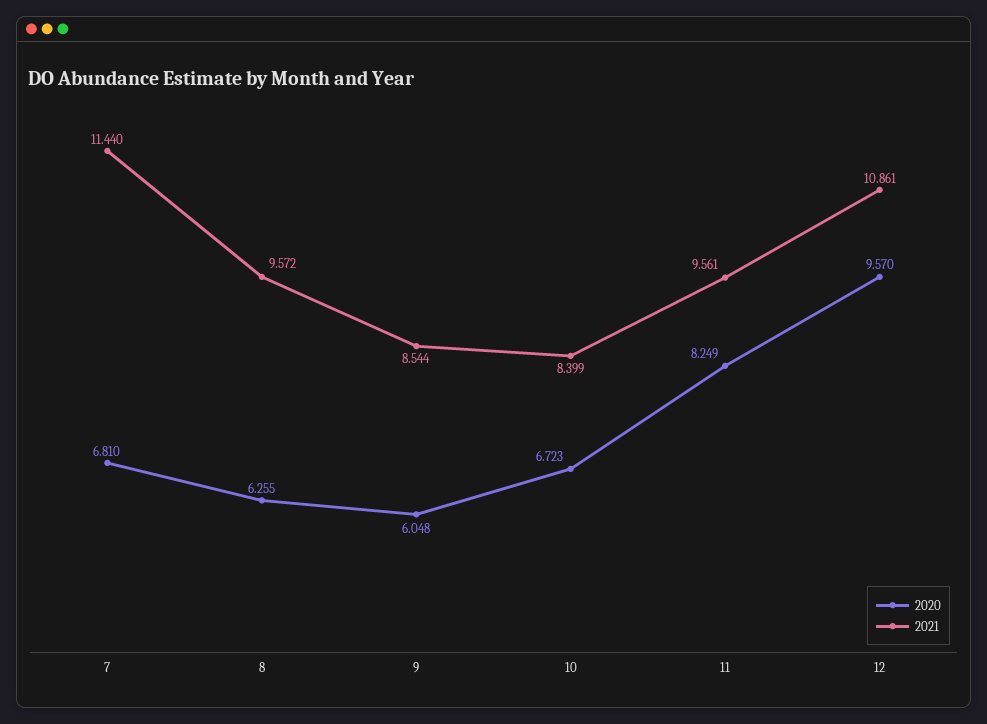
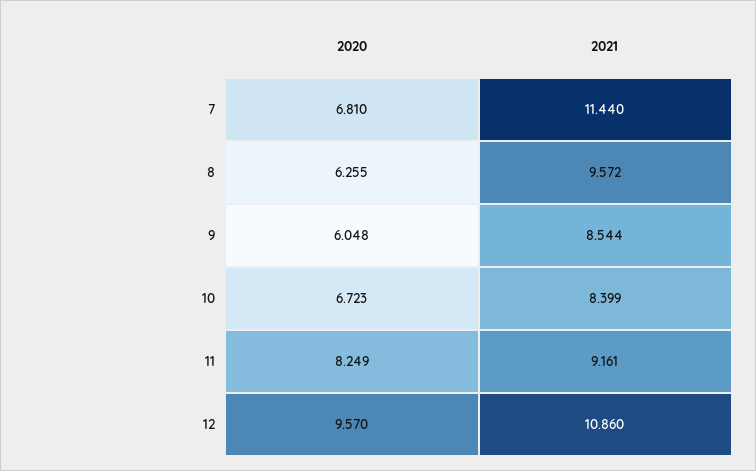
  {
    "2020": {
      "7": 6.81,
      "8": 6.255,
      "9": 6.048,
      "10": 6.723,
      "11": 8.249,
      "12": 9.57
    },
    "2021": {
      "7": 11.44,
      "8": 9.572,
      "9": 8.544,
      "10": 8.399,
-     "11": 9.561,
+     "11": 9.161,
-     "12": 10.861
+     "12": 10.86
    }
  }

